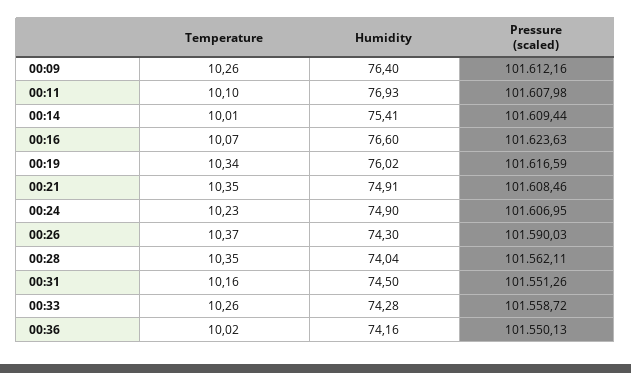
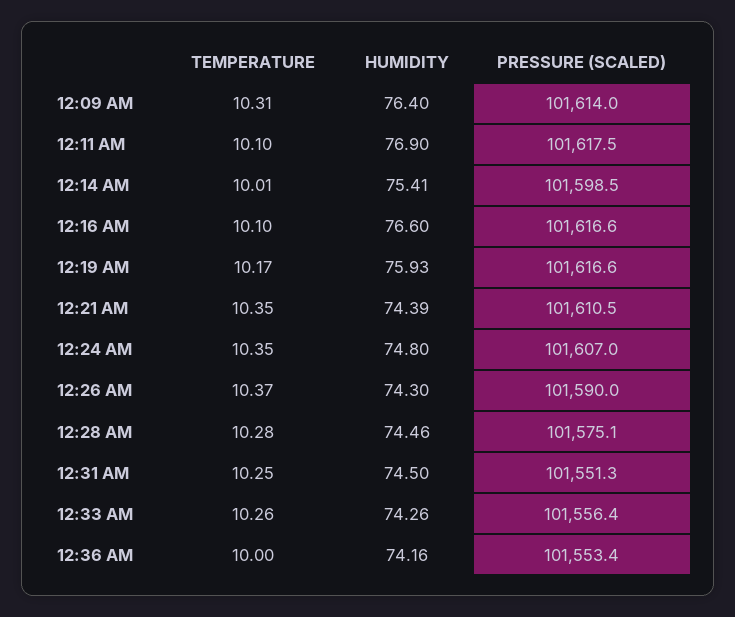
  {
    "Temperature": {
-     "00:09": 10.26,
+     "00:09": 10.31,
      "00:11": 10.1,
      "00:14": 10.01,
-     "00:16": 10.07,
+     "00:16": 10.1,
-     "00:19": 10.34,
+     "00:19": 10.17,
      "00:21": 10.35,
-     "00:24": 10.23,
+     "00:24": 10.35,
      "00:26": 10.37,
-     "00:28": 10.35,
+     "00:28": 10.28,
-     "00:31": 10.16,
+     "00:31": 10.25,
      "00:33": 10.26,
-     "00:36": 10.02
+     "00:36": 10
    },
    "Humidity": {
      "00:09": 76.4,
-     "00:11": 76.93,
+     "00:11": 76.9,
      "00:14": 75.41,
      "00:16": 76.6,
-     "00:19": 76.02,
+     "00:19": 75.93,
-     "00:21": 74.91,
+     "00:21": 74.39,
-     "00:24": 74.9,
+     "00:24": 74.8,
      "00:26": 74.3,
-     "00:28": 74.04,
+     "00:28": 74.46,
      "00:31": 74.5,
-     "00:33": 74.28,
+     "00:33": 74.26,
      "00:36": 74.16
    },
    "Pressure (scaled)": {
-     "00:09": 101612.16,
+     "00:09": 101614,
-     "00:11": 101607.98,
+     "00:11": 101617.5,
-     "00:14": 101609.44,
+     "00:14": 101598.5,
-     "00:16": 101623.63,
+     "00:16": 101616.6,
      "00:19": 101616.59,
-     "00:21": 101608.46,
+     "00:21": 101610.5,
      "00:24": 101606.95,
      "00:26": 101590.03,
-     "00:28": 101562.11,
+     "00:28": 101575.1,
      "00:31": 101551.26,
-     "00:33": 101558.72,
+     "00:33": 101556.4,
-     "00:36": 101550.13
+     "00:36": 101553.4
    }
  }

